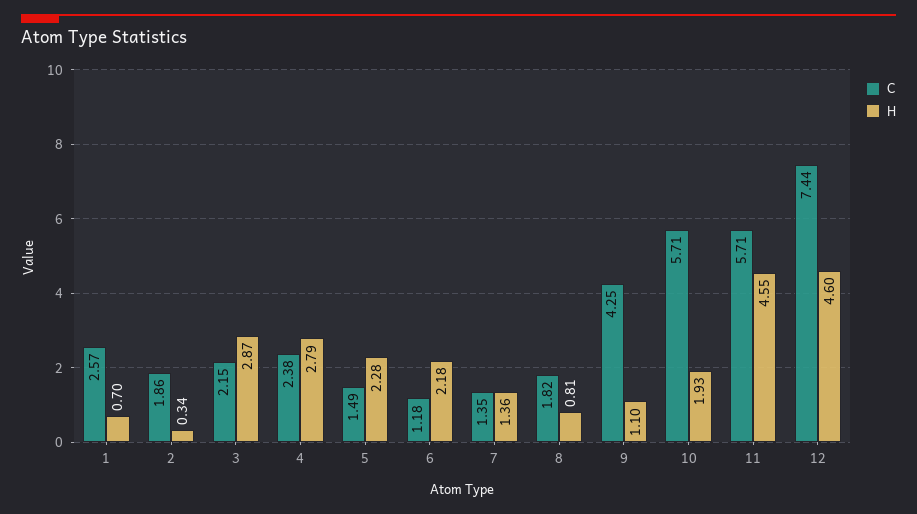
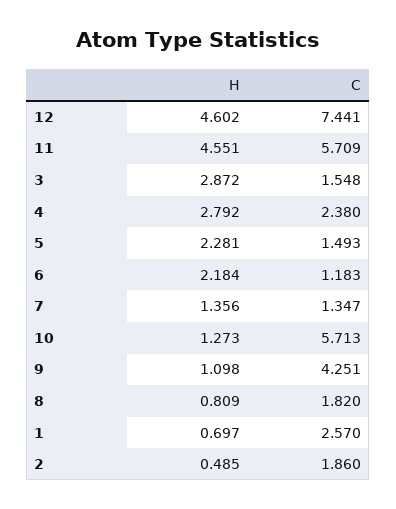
  {
    "C": {
      "1": 2.57,
      "2": 1.86,
-     "3": 2.15,
+     "3": 1.548,
      "4": 2.38,
      "5": 1.493,
      "6": 1.183,
      "7": 1.347,
      "8": 1.82,
      "9": 4.251,
      "10": 5.713,
      "11": 5.709,
      "12": 7.441
    },
    "H": {
      "1": 0.697,
-     "2": 0.34,
+     "2": 0.485,
      "3": 2.872,
      "4": 2.792,
      "5": 2.281,
      "6": 2.184,
      "7": 1.356,
      "8": 0.809,
      "9": 1.098,
-     "10": 1.93,
+     "10": 1.273,
      "11": 4.551,
      "12": 4.602
    }
  }

